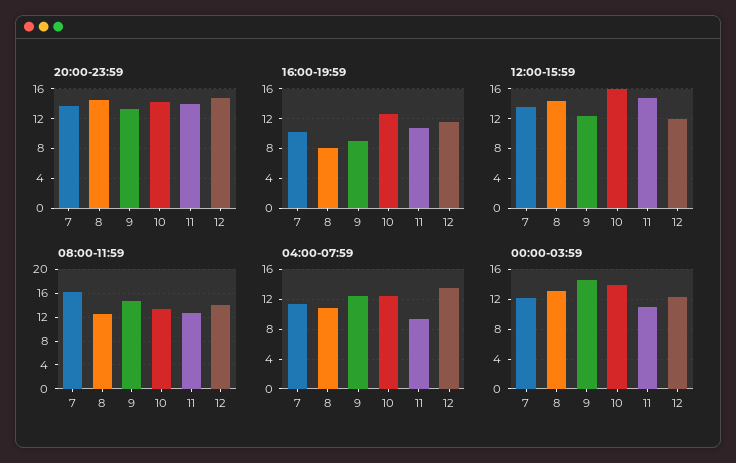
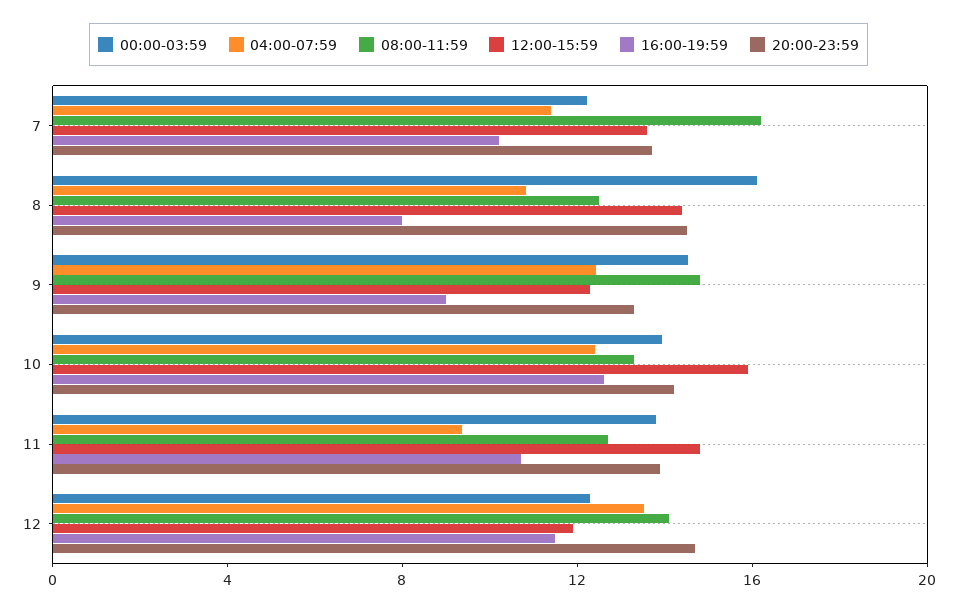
  {
    "20:00-23:59": {
      "7": 14,
      "8": 15,
      "9": 13,
      "10": 14,
      "11": 14,
      "12": 15
    },
    "16:00-19:59": {
      "7": 10,
      "8": 8,
      "9": 9,
      "10": 13,
      "11": 11,
      "12": 12
    },
    "12:00-15:59": {
      "7": 14,
      "8": 14,
      "9": 12,
      "10": 16,
      "11": 15,
      "12": 12
    },
    "08:00-11:59": {
      "7": 16,
      "8": 13,
      "9": 15,
      "10": 13,
      "11": 13,
      "12": 14
    },
    "04:00-07:59": {
      "7": 11,
      "8": 11,
      "9": 12,
      "10": 12,
      "11": 9,
      "12": 14
    },
    "00:00-03:59": {
      "7": 12,
-     "8": 13,
+     "8": 16,
      "9": 15,
      "10": 14,
-     "11": 11,
+     "11": 14,
      "12": 12
    }
  }

